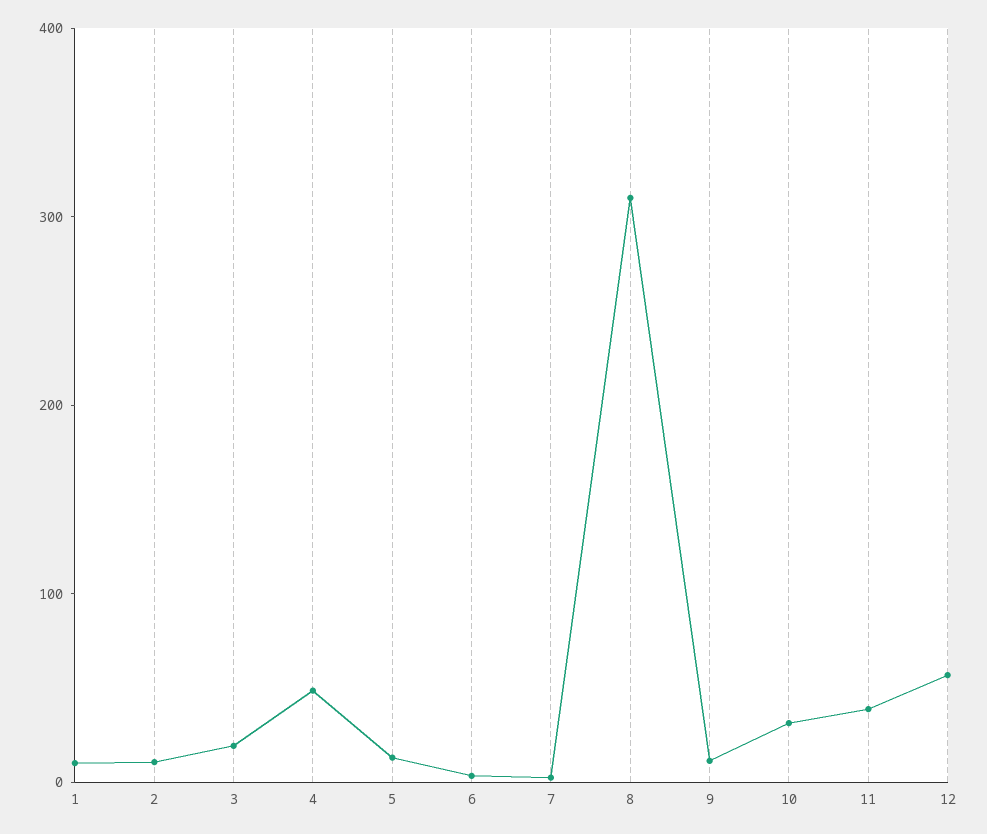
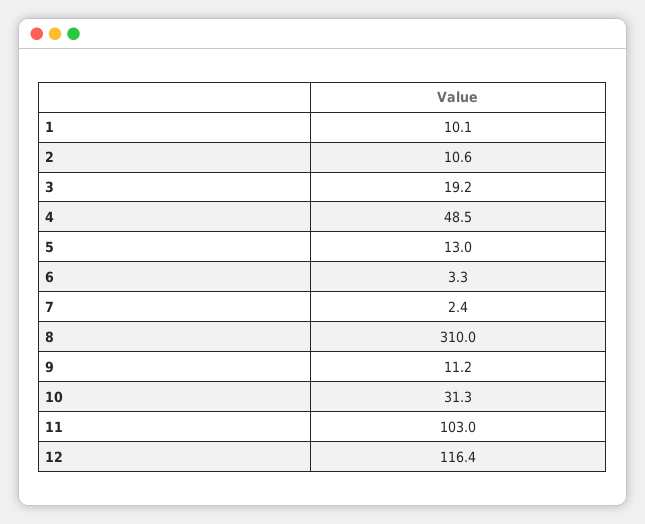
  {
    "1": 10.1,
    "2": 10.6,
    "3": 19.2,
    "4": 48.5,
    "5": 13,
    "6": 3.3,
    "7": 2.4,
    "8": 310,
    "9": 11.2,
    "10": 31.3,
-   "11": 40,
+   "11": 103,
-   "12": 60
+   "12": 116.4
  }

